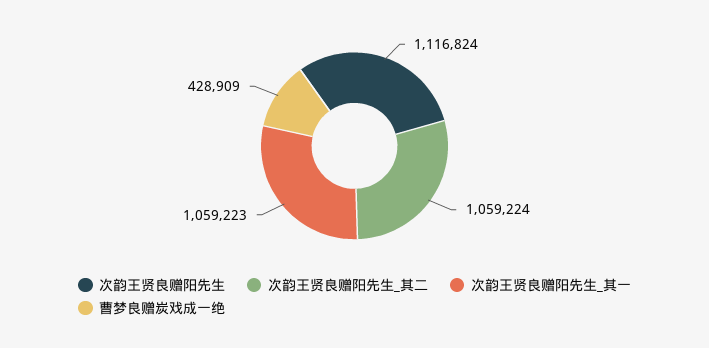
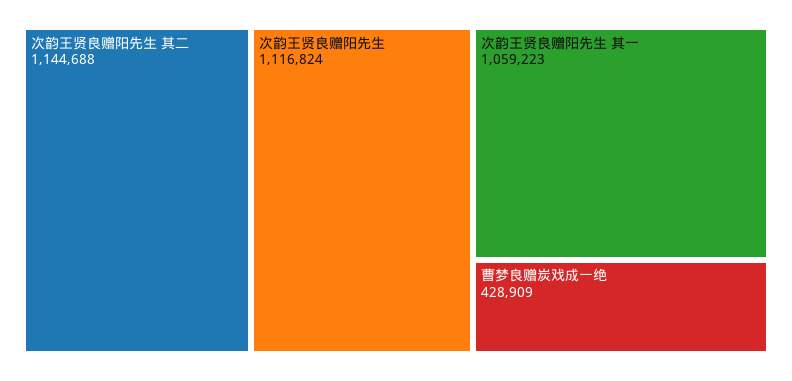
  {
    "次韵王贤良赠阳先生": 1116824,
-   "次韵王贤良赠阳先生_其二": 1059224,
+   "次韵王贤良赠阳先生_其二": 1144688,
    "次韵王贤良赠阳先生_其一": 1059223,
    "曹梦良赠炭戏成一绝": 428909
  }

